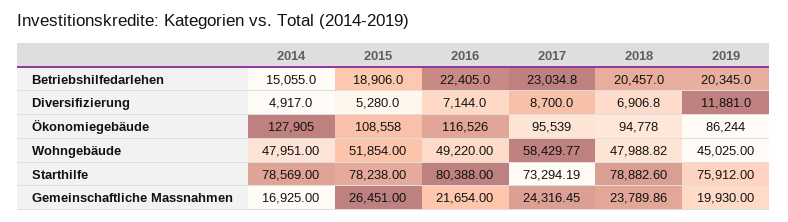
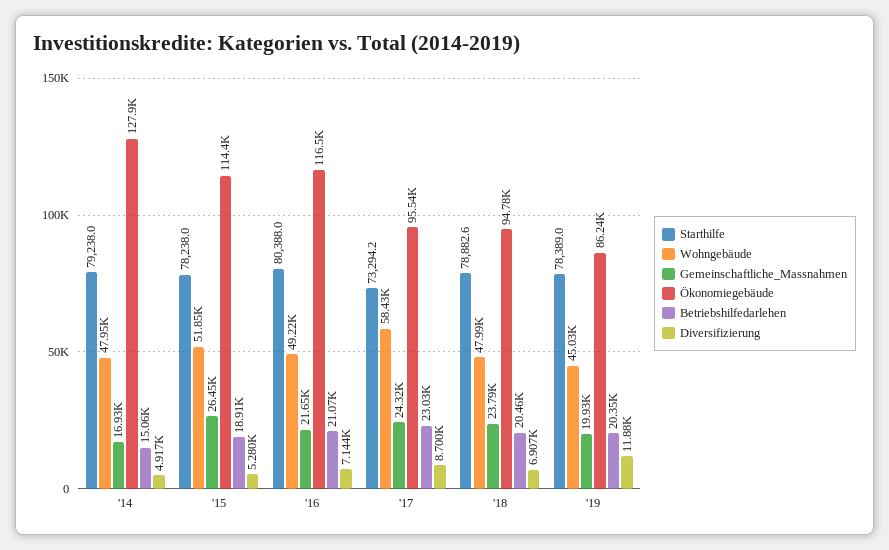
  {
    "Betriebshilfedarlehen": {
      "2014": 15055,
      "2015": 18906,
-     "2016": 22405,
+     "2016": 21070,
      "2017": 23034.8,
      "2018": 20457,
      "2019": 20345
    },
    "Diversifizierung": {
      "2014": 4917,
      "2015": 5280,
      "2016": 7144,
      "2017": 8700,
      "2018": 6906.8,
      "2019": 11881
    },
    "Ökonomiegebäude": {
      "2014": 127905,
-     "2015": 108558,
+     "2015": 114400,
      "2016": 116526,
      "2017": 95539,
      "2018": 94778,
      "2019": 86244
    },
    "Wohngebäude": {
      "2014": 47951,
      "2015": 51854,
      "2016": 49220,
      "2017": 58429.77,
      "2018": 47988.82,
      "2019": 45025
    },
    "Starthilfe": {
-     "2014": 78569,
+     "2014": 79238,
      "2015": 78238,
      "2016": 80388,
      "2017": 73294.19,
      "2018": 78882.6,
-     "2019": 75912
+     "2019": 78389
    },
    "Gemeinschaftliche Massnahmen": {
      "2014": 16925,
      "2015": 26451,
      "2016": 21654,
      "2017": 24316.45,
      "2018": 23789.86,
      "2019": 19930
    }
  }

